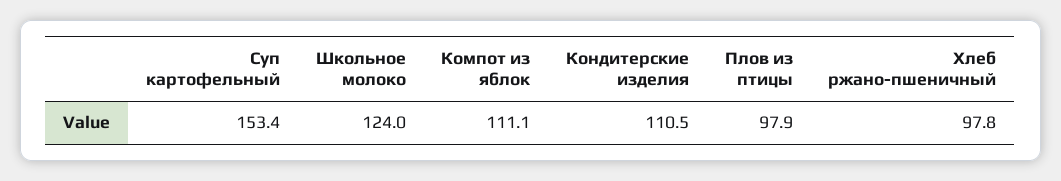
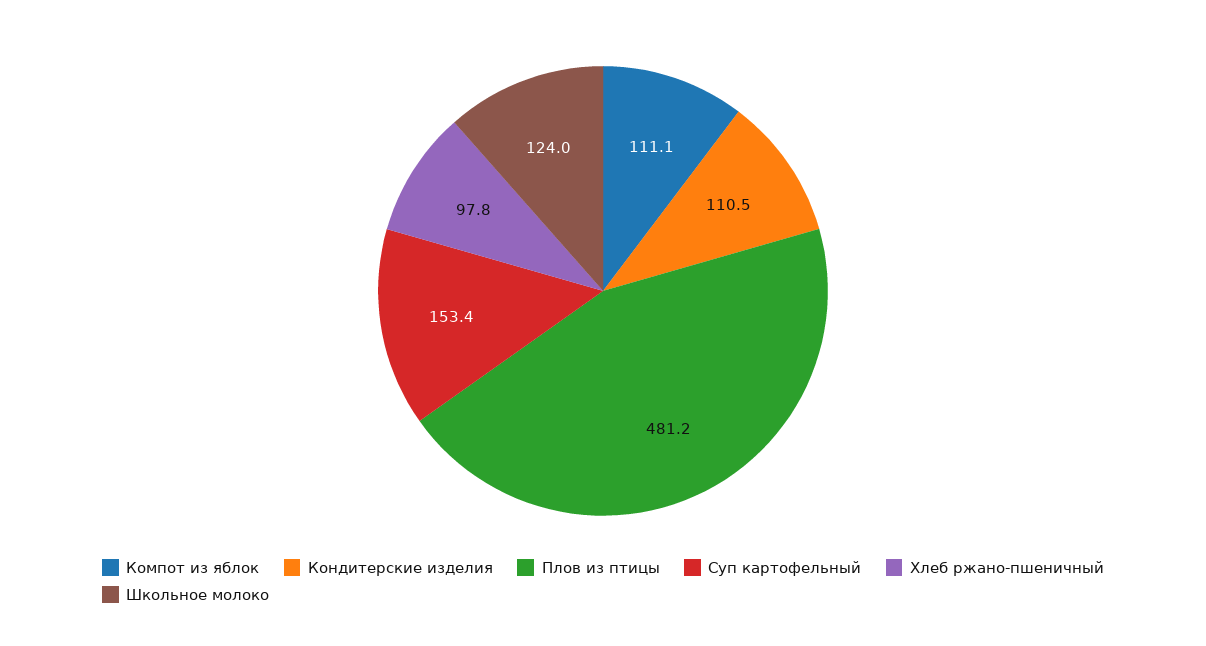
  {
    "Суп картофельный": 153.4,
    "Школьное молоко": 124,
    "Компот из яблок": 111.1,
    "Кондитерские изделия": 110.5,
-   "Плов из птицы": 97.9,
+   "Плов из птицы": 481.2,
    "Хлеб ржано-пшеничный": 97.8
  }

